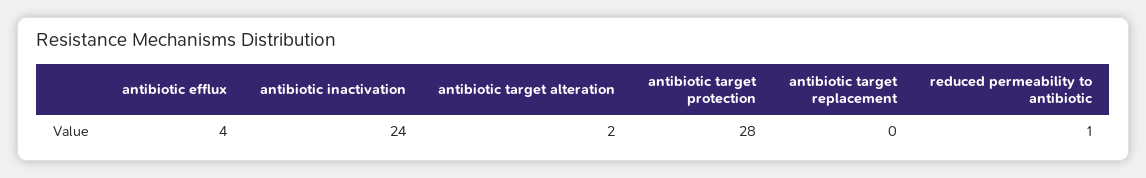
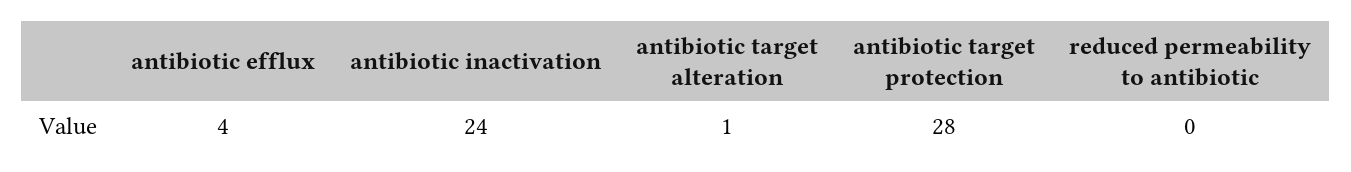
  {
    "antibiotic efflux": 4,
    "antibiotic inactivation": 24,
-   "antibiotic target alteration": 2,
+   "antibiotic target alteration": 1,
    "antibiotic target protection": 28,
-   "antibiotic target replacement": 0,
-   "reduced permeability to antibiotic": 1
+   "reduced permeability to antibiotic": 0
  }

